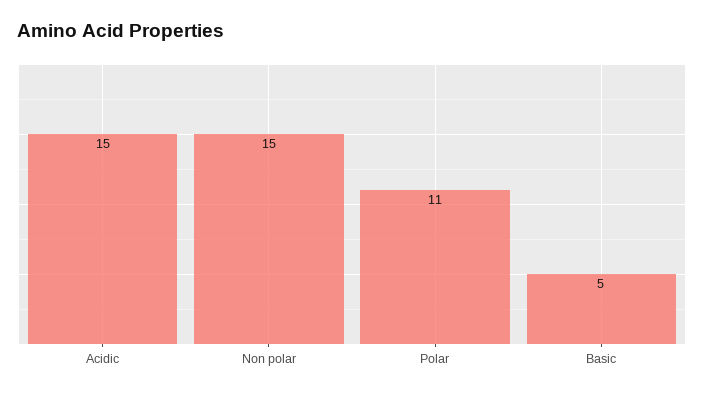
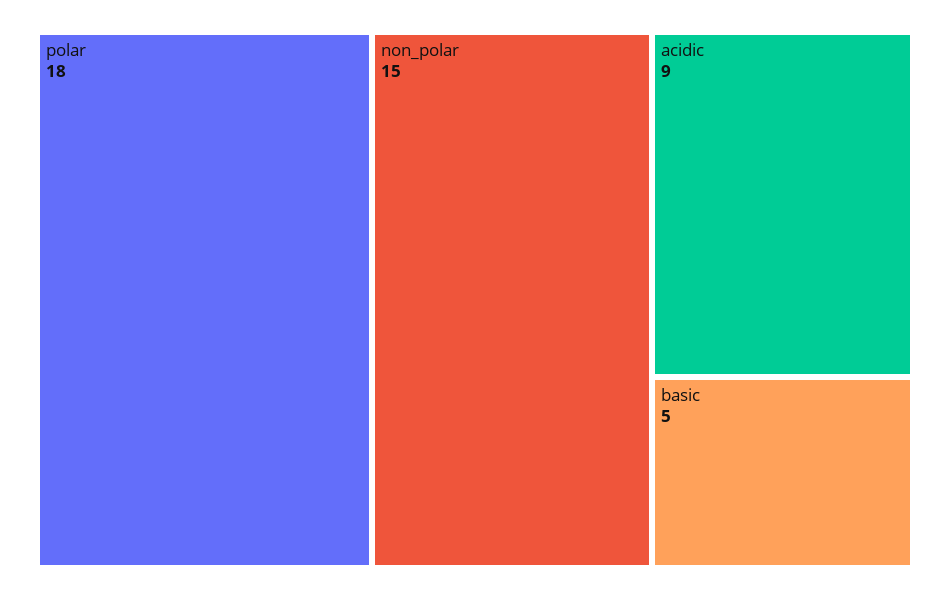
  {
-   "Acidic": 15,
+   "Acidic": 9,
    "Non polar": 15,
-   "Polar": 11,
+   "Polar": 18,
    "Basic": 5
  }

